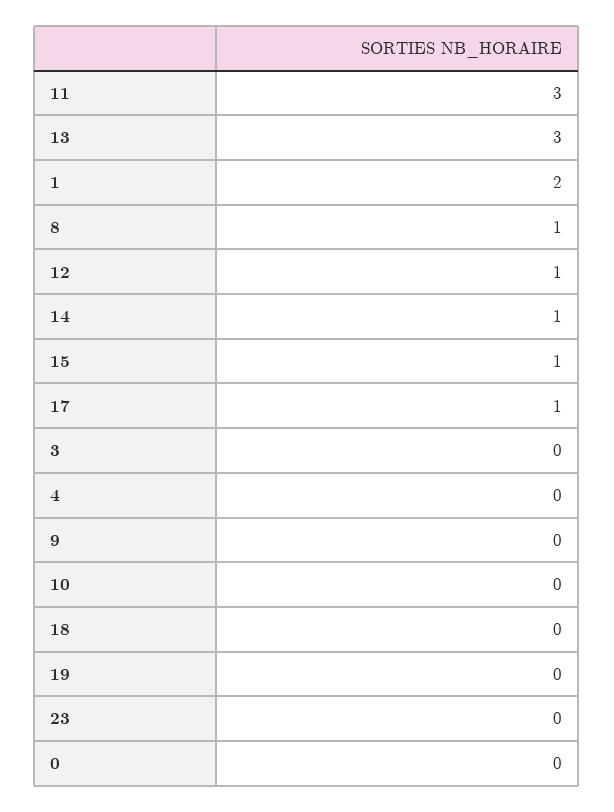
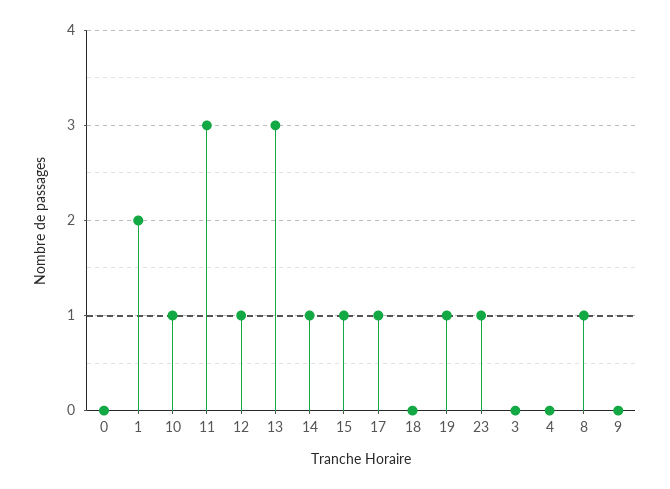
  {
    "11": 3,
    "13": 3,
    "1": 2,
    "8": 1,
    "12": 1,
    "14": 1,
    "15": 1,
    "17": 1,
    "3": 0,
    "4": 0,
    "9": 0,
-   "10": 0,
+   "10": 1,
    "18": 0,
-   "19": 0,
+   "19": 1,
-   "23": 0,
+   "23": 1,
    "0": 0
  }

